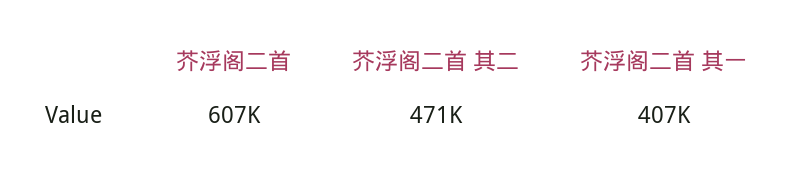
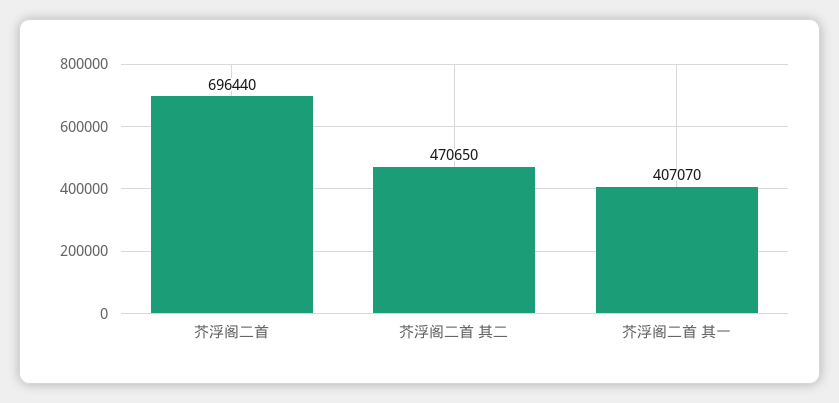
  {
-   "芥浮阁二首": 607000,
+   "芥浮阁二首": 696440,
    "芥浮阁二首 其二": 470650,
    "芥浮阁二首 其一": 407070
  }

